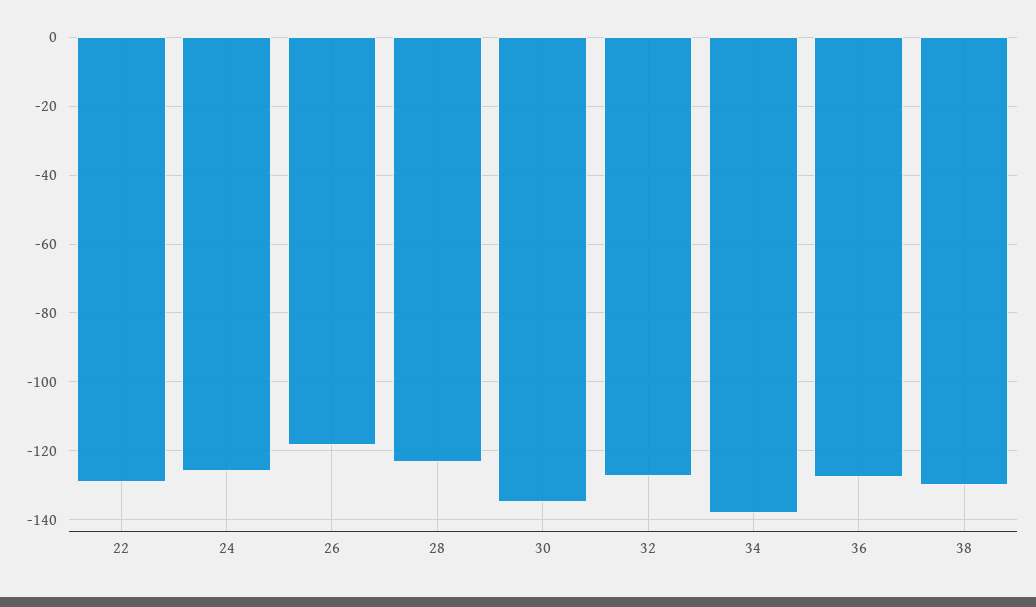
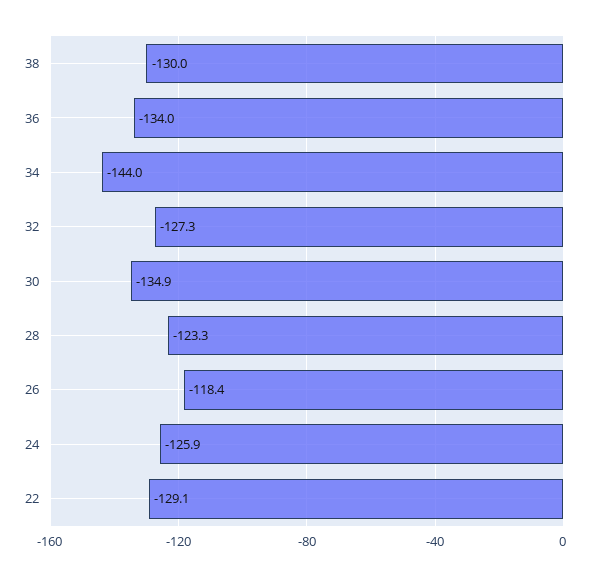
  {
    "22": -129.1,
    "24": -125.9,
    "26": -118.4,
    "28": -123.3,
    "30": -134.9,
    "32": -127.3,
-   "34": -138,
+   "34": -144,
-   "36": -128,
+   "36": -134,
    "38": -130
  }

